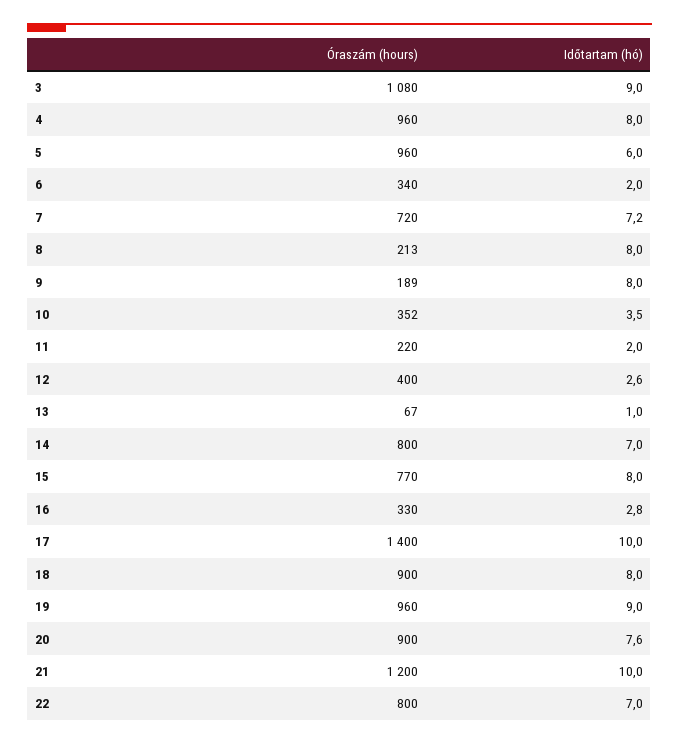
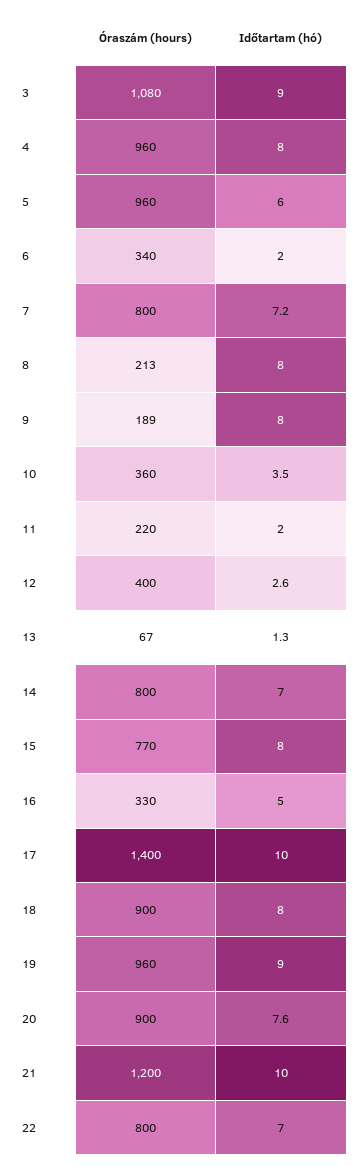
  {
    "Óraszám (hours)": {
      "3": 1080,
      "4": 960,
      "5": 960,
      "6": 340,
-     "7": 720,
+     "7": 800,
      "8": 213,
      "9": 189,
-     "10": 352,
+     "10": 360,
      "11": 220,
      "12": 400,
      "13": 67,
      "14": 800,
      "15": 770,
      "16": 330,
      "17": 1400,
      "18": 900,
      "19": 960,
      "20": 900,
      "21": 1200,
      "22": 800
    },
    "Időtartam (hó)": {
      "3": 9,
      "4": 8,
      "5": 6,
      "6": 2,
      "7": 7.2,
      "8": 8,
      "9": 8,
      "10": 3.5,
      "11": 2,
      "12": 2.6,
-     "13": 1,
+     "13": 1.3,
      "14": 7,
      "15": 8,
-     "16": 2.8,
+     "16": 5,
      "17": 10,
      "18": 8,
      "19": 9,
      "20": 7.6,
      "21": 10,
      "22": 7
    }
  }

